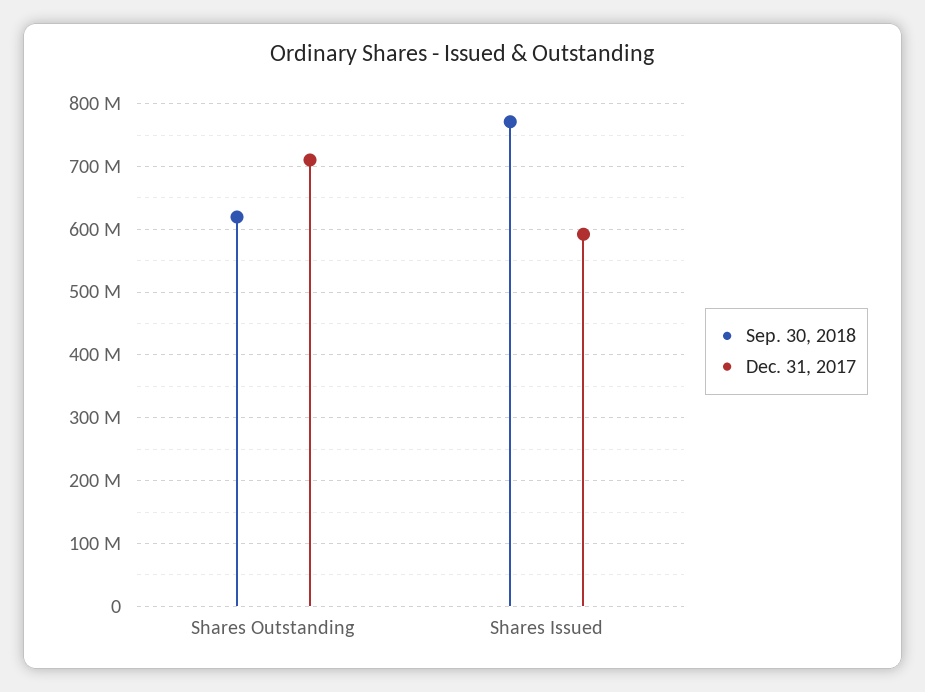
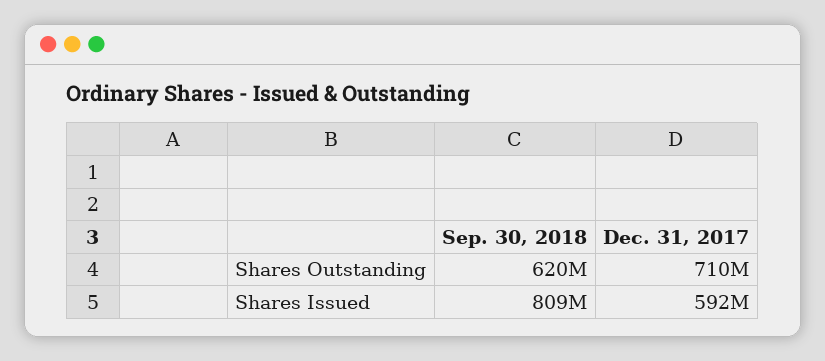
  {
    "Sep. 30, 2018": {
      "Shares Outstanding": 620000000,
-     "Shares Issued": 770000000
+     "Shares Issued": 809000000
    },
    "Dec. 31, 2017": {
      "Shares Outstanding": 710000000,
      "Shares Issued": 592000000
    }
  }

